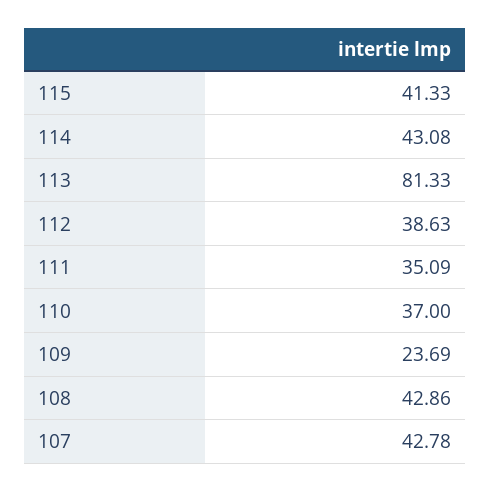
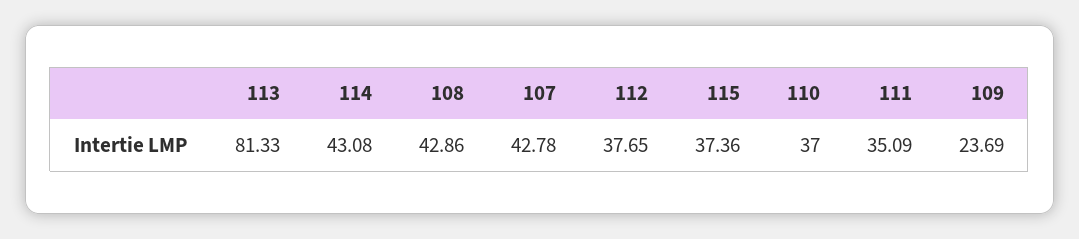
  {
-   "115": 41.33,
+   "115": 37.36,
    "114": 43.08,
    "113": 81.33,
-   "112": 38.63,
+   "112": 37.65,
    "111": 35.09,
    "110": 37,
    "109": 23.69,
    "108": 42.86,
    "107": 42.78
  }

